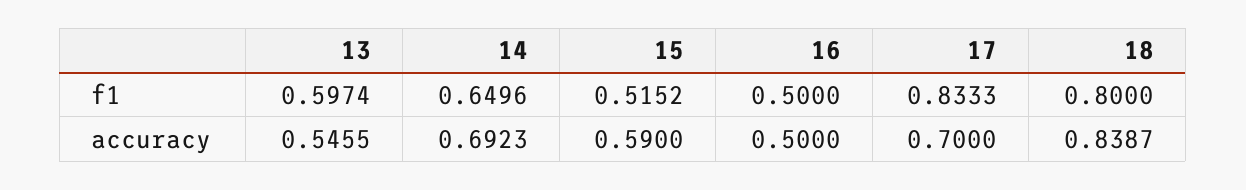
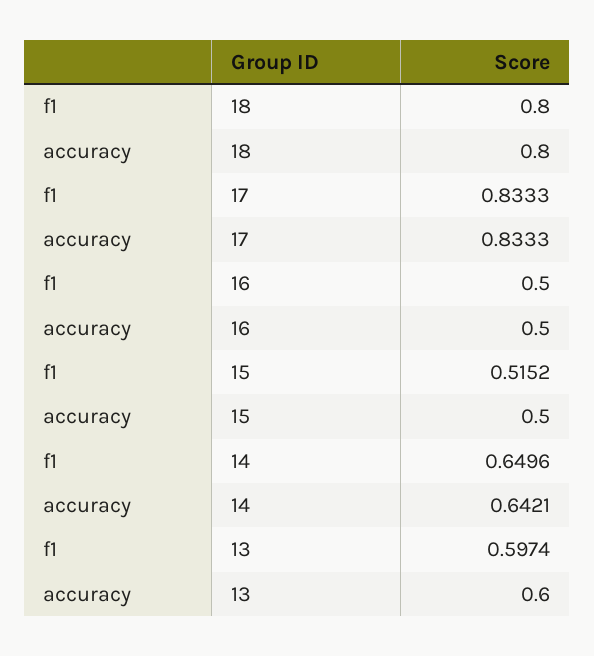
  {
    "13": {
      "f1": 0.5974,
-     "accuracy": 0.5455
+     "accuracy": 0.6
    },
    "14": {
      "f1": 0.6496,
-     "accuracy": 0.6923
+     "accuracy": 0.6421
    },
    "15": {
      "f1": 0.5152,
-     "accuracy": 0.59
+     "accuracy": 0.5
    },
    "16": {
      "f1": 0.5,
      "accuracy": 0.5
    },
    "17": {
      "f1": 0.8333,
-     "accuracy": 0.7
+     "accuracy": 0.8333
    },
    "18": {
      "f1": 0.8,
-     "accuracy": 0.8387
+     "accuracy": 0.8
    }
  }

